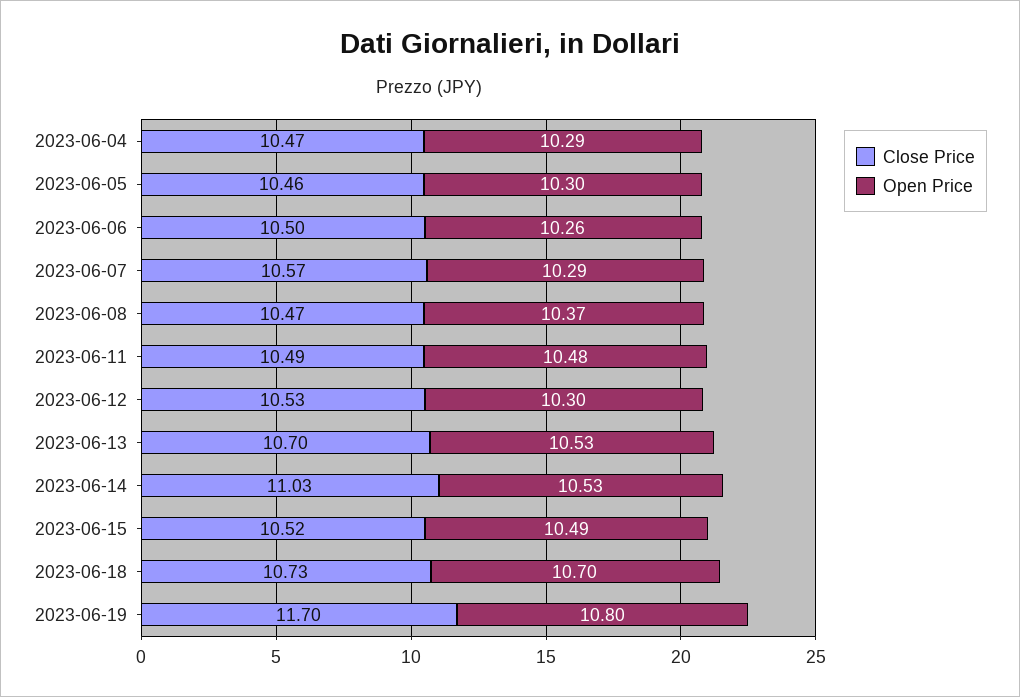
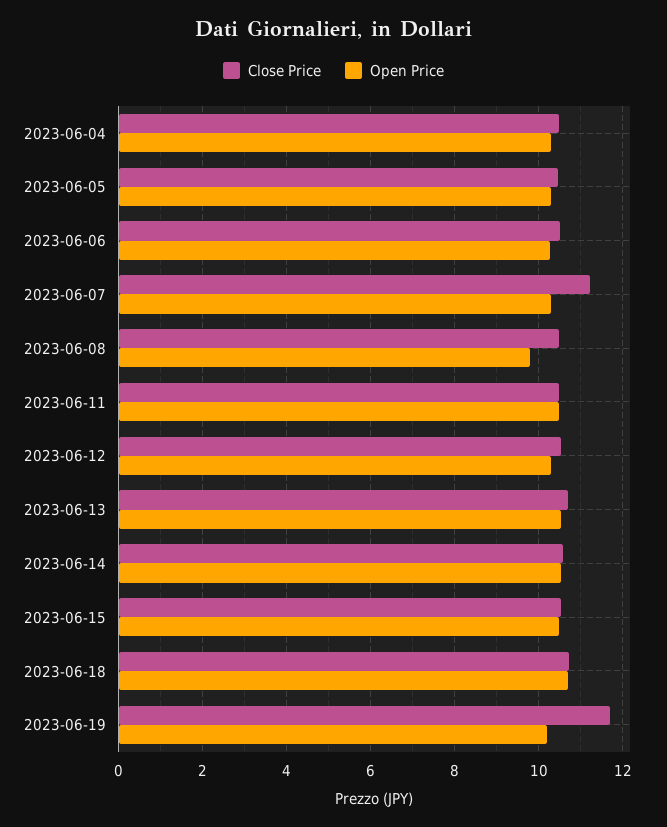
  {
    "Close Price": {
      "2023-06-04": 10.47,
      "2023-06-05": 10.46,
      "2023-06-06": 10.5,
-     "2023-06-07": 10.57,
+     "2023-06-07": 11.2,
      "2023-06-08": 10.47,
      "2023-06-11": 10.49,
      "2023-06-12": 10.53,
      "2023-06-13": 10.7,
-     "2023-06-14": 11.03,
+     "2023-06-14": 10.6,
      "2023-06-15": 10.52,
      "2023-06-18": 10.73,
      "2023-06-19": 11.7
    },
    "Open Price": {
      "2023-06-04": 10.29,
      "2023-06-05": 10.3,
      "2023-06-06": 10.26,
      "2023-06-07": 10.29,
-     "2023-06-08": 10.37,
+     "2023-06-08": 9.8,
      "2023-06-11": 10.48,
      "2023-06-12": 10.3,
      "2023-06-13": 10.53,
      "2023-06-14": 10.53,
      "2023-06-15": 10.49,
      "2023-06-18": 10.7,
-     "2023-06-19": 10.8
+     "2023-06-19": 10.2
    }
  }

